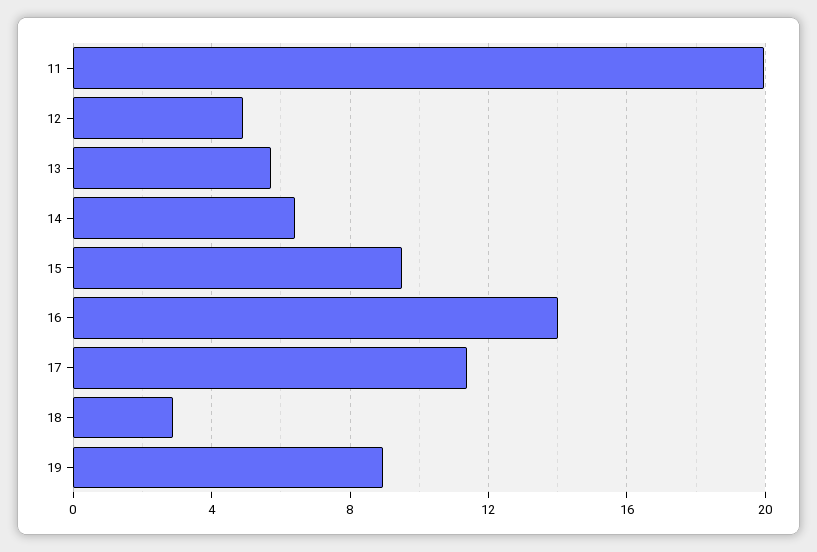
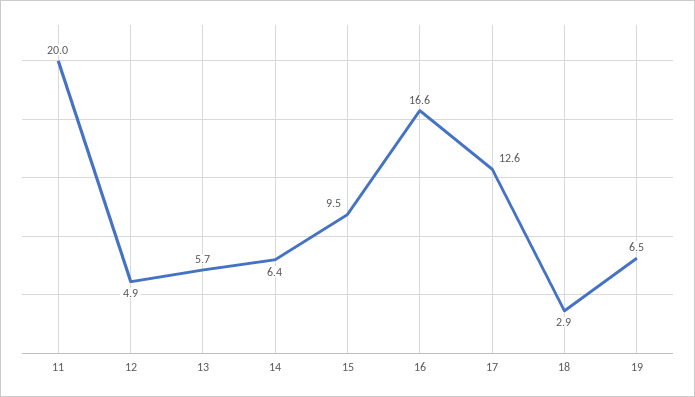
  {
    "11": 20,
    "12": 4.9,
    "13": 5.7,
    "14": 6.4,
    "15": 9.5,
-   "16": 14,
+   "16": 16.6,
-   "17": 11.5,
+   "17": 12.6,
    "18": 2.9,
-   "19": 9
+   "19": 6.5
  }

